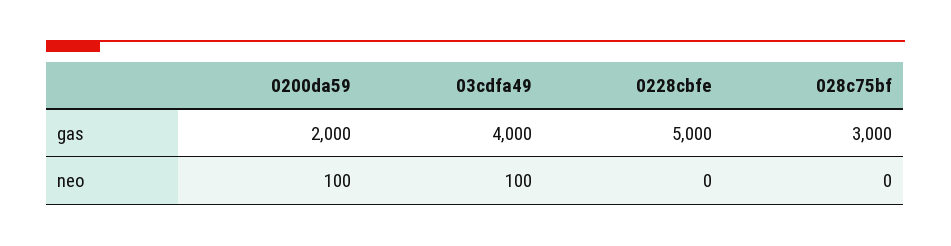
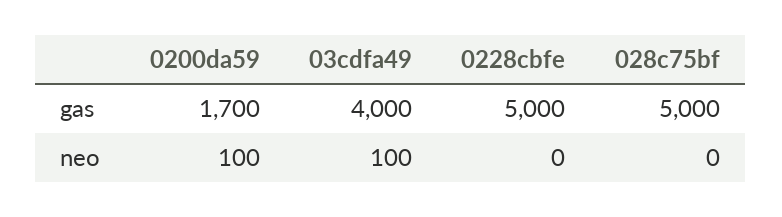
  {
    "0200da59": {
-     "gas": 2000,
+     "gas": 1700,
      "neo": 100
    },
    "03cdfa49": {
      "gas": 4000,
      "neo": 100
    },
    "0228cbfe": {
      "gas": 5000,
      "neo": 0
    },
    "028c75bf": {
-     "gas": 3000,
+     "gas": 5000,
      "neo": 0
    }
  }

